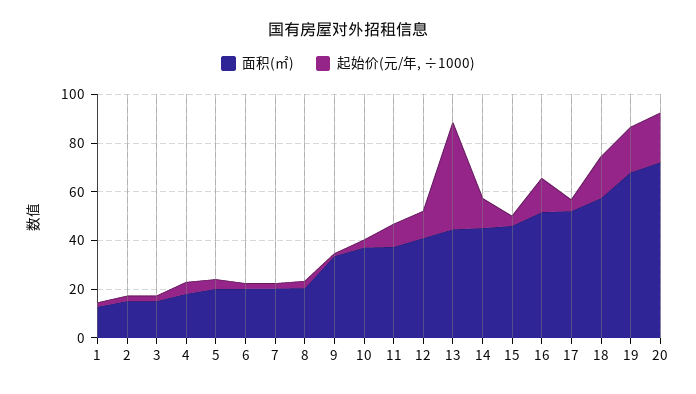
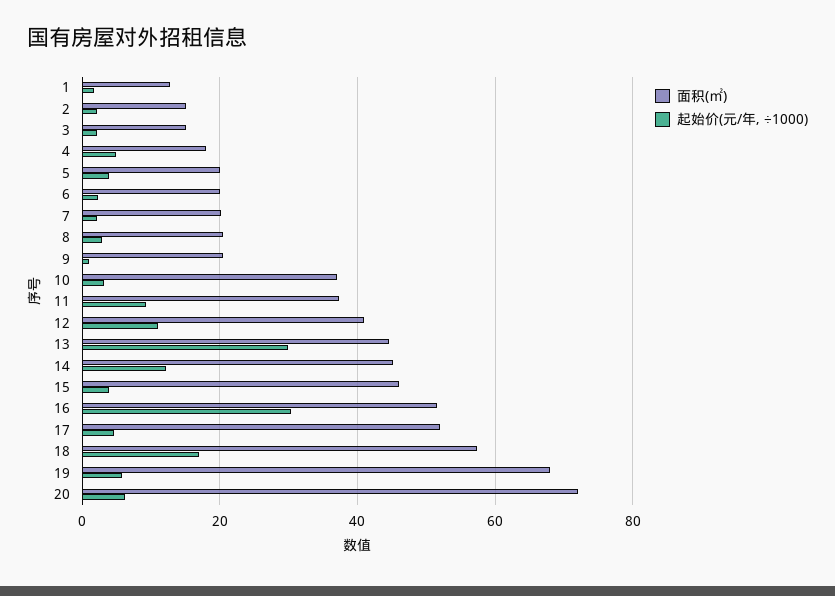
  {
    "面积(㎡)": {
      "1": 12,
      "2": 16,
      "3": 16,
      "4": 18,
      "5": 20,
      "6": 20,
      "7": 20,
      "8": 20,
-     "9": 35,
+     "9": 20,
      "10": 38,
      "11": 38,
      "12": 40,
      "13": 44,
      "14": 46,
      "15": 46,
      "16": 52,
      "17": 52,
      "18": 58,
      "19": 68,
      "20": 72
    },
    "起始价(元/年, ÷1000)": {
      "1": 2,
      "2": 2,
      "3": 2,
      "4": 4,
      "5": 4,
      "6": 2,
      "7": 2,
      "8": 2,
      "9": 0,
      "10": 4,
      "11": 10,
      "12": 12,
-     "13": 45,
+     "13": 30,
      "14": 12,
      "15": 4,
-     "16": 15,
+     "16": 30,
      "17": 4,
      "18": 16,
-     "19": 20,
+     "19": 6,
-     "20": 20
+     "20": 6
    }
  }

